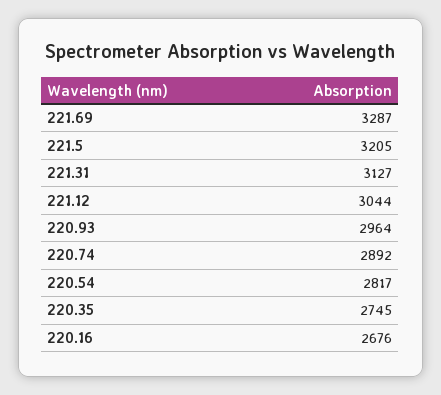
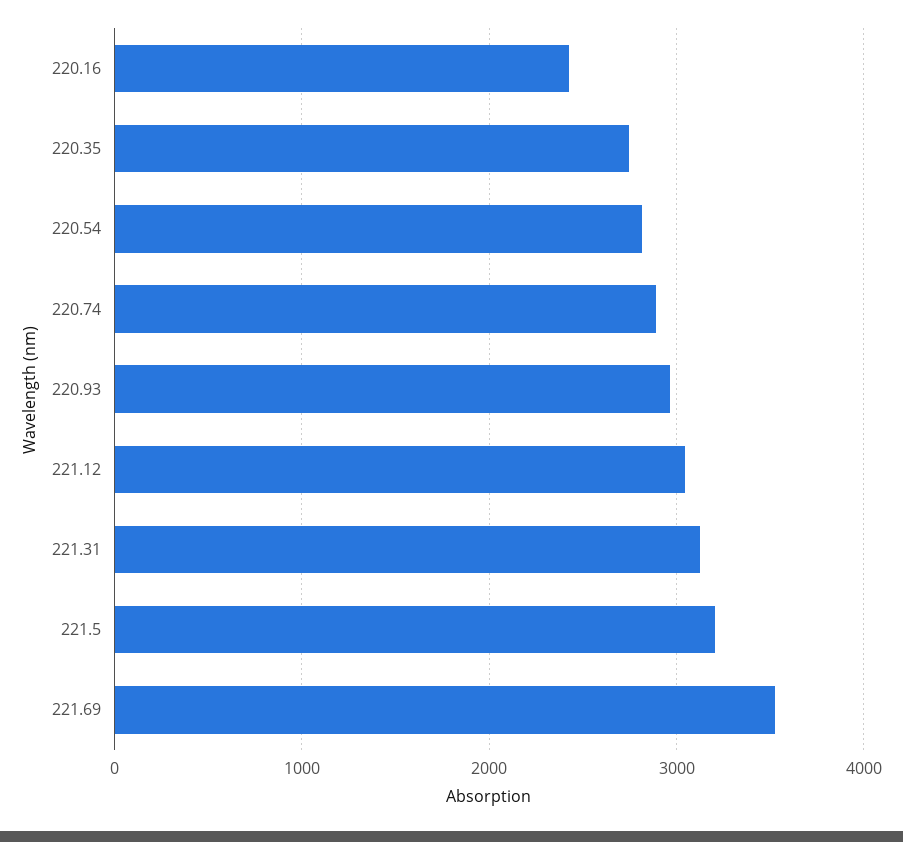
  {
-   "221.69": 3287,
+   "221.69": 3500,
    "221.5": 3205,
    "221.31": 3127,
    "221.12": 3044,
    "220.93": 2964,
    "220.74": 2892,
    "220.54": 2817,
    "220.35": 2745,
-   "220.16": 2676
+   "220.16": 2400
  }

